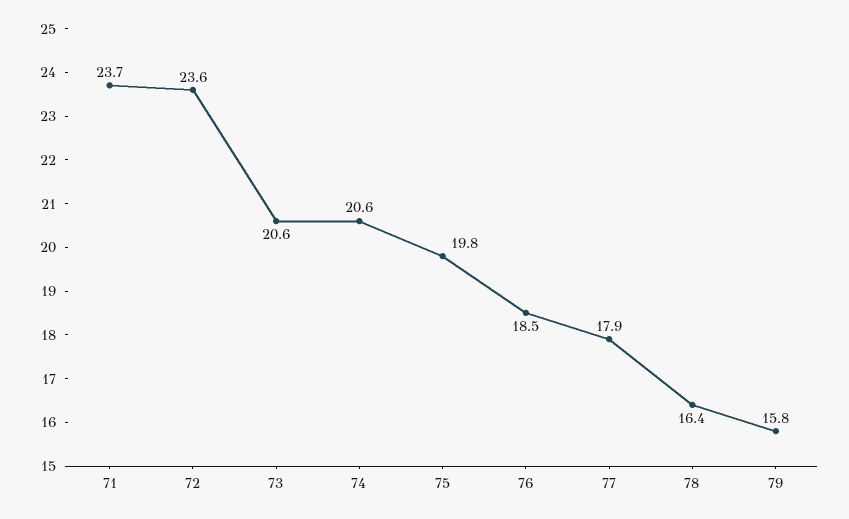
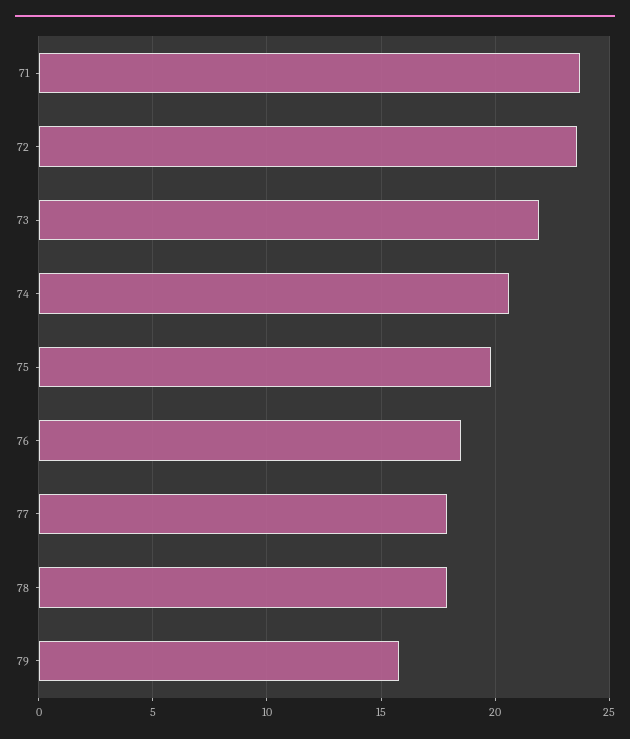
  {
    "71": 23.7,
    "72": 23.6,
-   "73": 20.6,
+   "73": 22,
    "74": 20.6,
    "75": 19.8,
    "76": 18.5,
    "77": 17.9,
-   "78": 16.4,
+   "78": 18,
    "79": 15.8
  }

